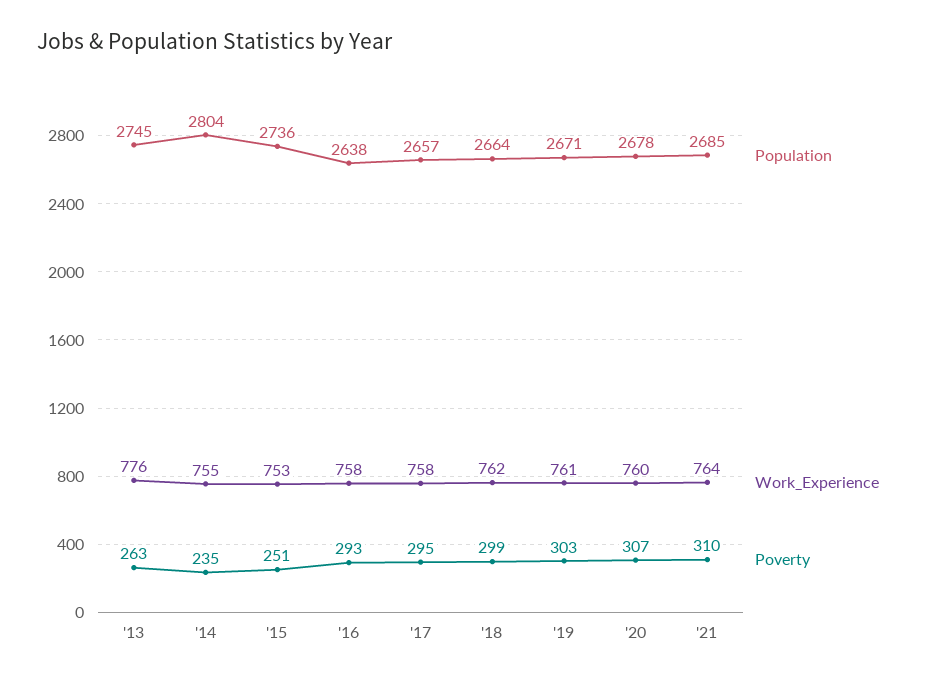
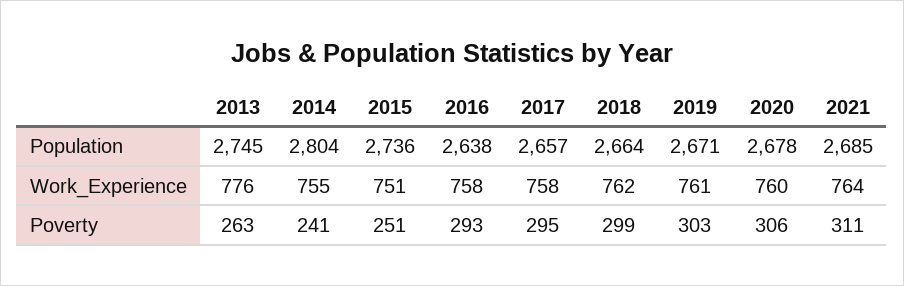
  {
    "Population": {
      "'13": 2745,
      "'14": 2804,
      "'15": 2736,
      "'16": 2638,
      "'17": 2657,
      "'18": 2664,
      "'19": 2671,
      "'20": 2678,
      "'21": 2685
    },
    "Work_Experience": {
      "'13": 776,
      "'14": 755,
-     "'15": 753,
+     "'15": 751,
      "'16": 758,
      "'17": 758,
      "'18": 762,
      "'19": 761,
      "'20": 760,
      "'21": 764
    },
    "Poverty": {
      "'13": 263,
-     "'14": 235,
+     "'14": 241,
      "'15": 251,
      "'16": 293,
      "'17": 295,
      "'18": 299,
      "'19": 303,
-     "'20": 307,
+     "'20": 306,
-     "'21": 310
+     "'21": 311
    }
  }

